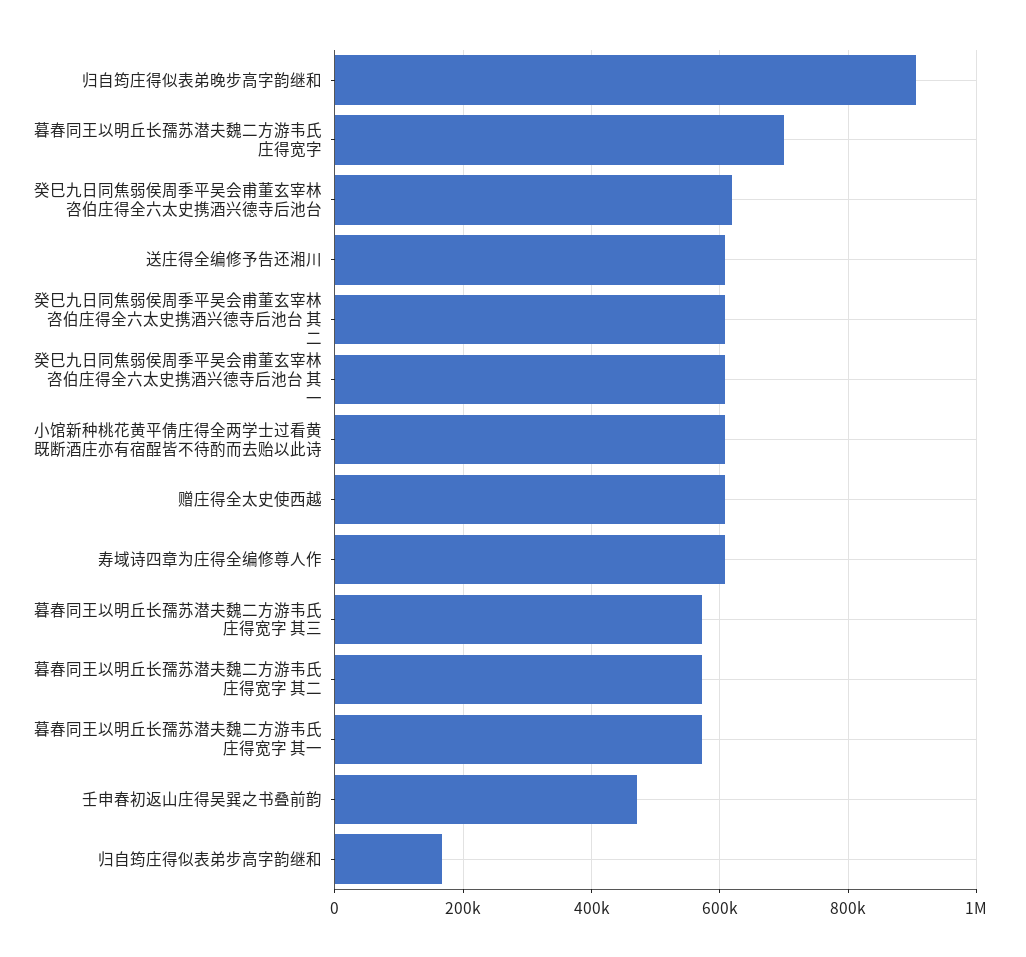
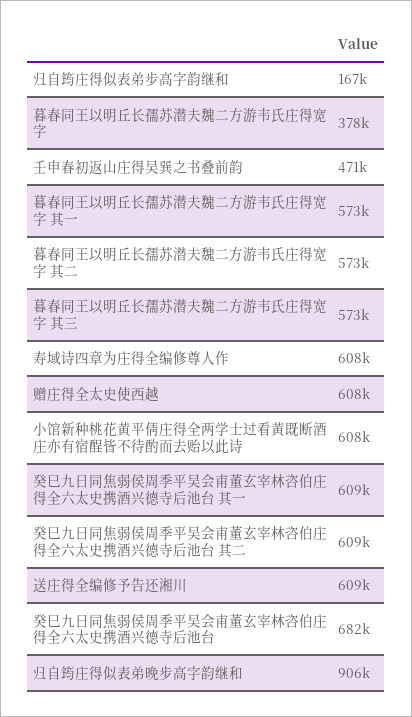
  {
    "归自筠庄得似表弟晚步高字韵继和": 906000,
-   "暮春同王以明丘长孺苏潜夫魏二方游韦氏庄得宽字": 700000,
+   "暮春同王以明丘长孺苏潜夫魏二方游韦氏庄得宽字": 378000,
-   "癸巳九日同焦弱侯周季平吴会甫董玄宰林咨伯庄得全六太史携酒兴德寺后池台": 620000,
+   "癸巳九日同焦弱侯周季平吴会甫董玄宰林咨伯庄得全六太史携酒兴德寺后池台": 682000,
    "送庄得全编修予告还湘川": 609000,
    "癸巳九日同焦弱侯周季平吴会甫董玄宰林咨伯庄得全六太史携酒兴德寺后池台 其二": 609000,
    "癸巳九日同焦弱侯周季平吴会甫董玄宰林咨伯庄得全六太史携酒兴德寺后池台 其一": 609000,
    "小馆新种桃花黄平倩庄得全两学士过看黄既断酒庄亦有宿酲皆不待酌而去贻以此诗": 608000,
    "赠庄得全太史使西越": 608000,
    "寿域诗四章为庄得全编修尊人作": 608000,
    "暮春同王以明丘长孺苏潜夫魏二方游韦氏庄得宽字 其三": 573000,
    "暮春同王以明丘长孺苏潜夫魏二方游韦氏庄得宽字 其二": 573000,
    "暮春同王以明丘长孺苏潜夫魏二方游韦氏庄得宽字 其一": 573000,
    "壬申春初返山庄得吴巽之书叠前韵": 471000,
    "归自筠庄得似表弟步高字韵继和": 167000
  }

